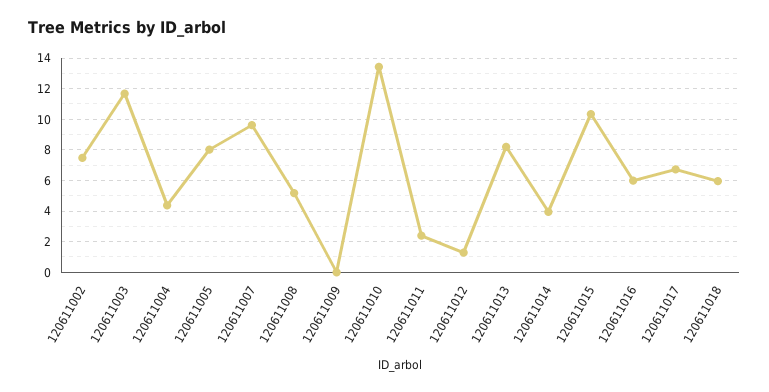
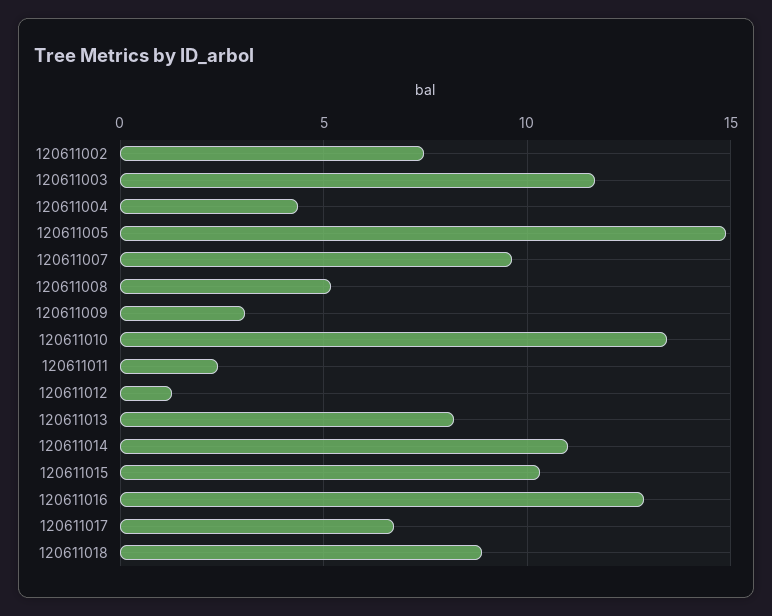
  {
    "120611002": 7.5,
    "120611003": 11.5,
    "120611004": 4.5,
-   "120611005": 8,
+   "120611005": 15,
    "120611007": 9.5,
    "120611008": 5,
-   "120611009": 0,
+   "120611009": 3,
    "120611010": 13.5,
    "120611011": 2.5,
    "120611012": 1.5,
    "120611013": 8,
-   "120611014": 4,
+   "120611014": 11,
    "120611015": 10.5,
-   "120611016": 6,
+   "120611016": 13,
    "120611017": 6.5,
-   "120611018": 6
+   "120611018": 9
  }

